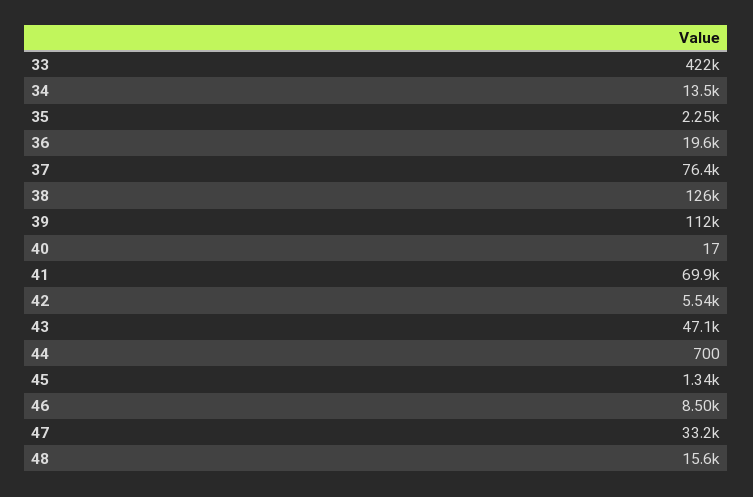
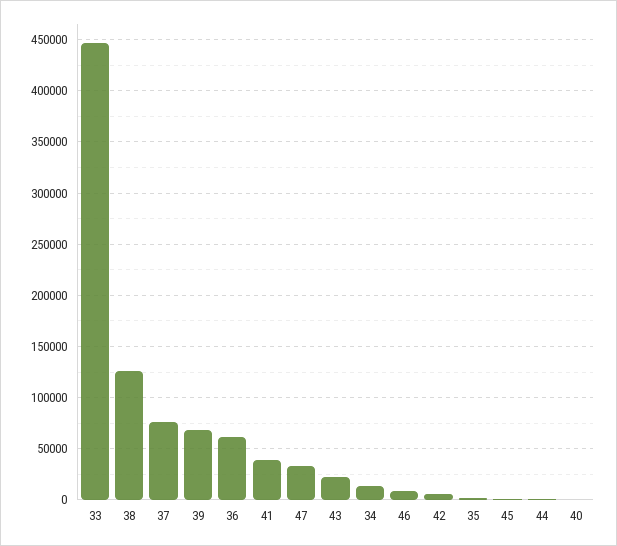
  {
-   "33": 422000,
+   "33": 450000,
    "34": 13500,
    "35": 2250,
-   "36": 19600,
+   "36": 60000,
    "37": 76400,
    "38": 126000,
-   "39": 112000,
+   "39": 70000,
    "40": 17,
-   "41": 69900,
+   "41": 40000,
    "42": 5540,
-   "43": 47100,
+   "43": 20000,
    "44": 700,
    "45": 1340,
    "46": 8500,
-   "47": 33200,
+   "47": 33200
-   "48": 15600
  }

